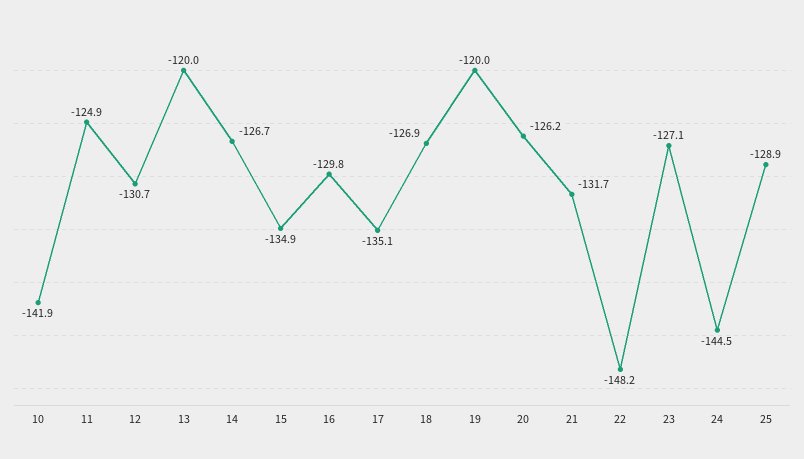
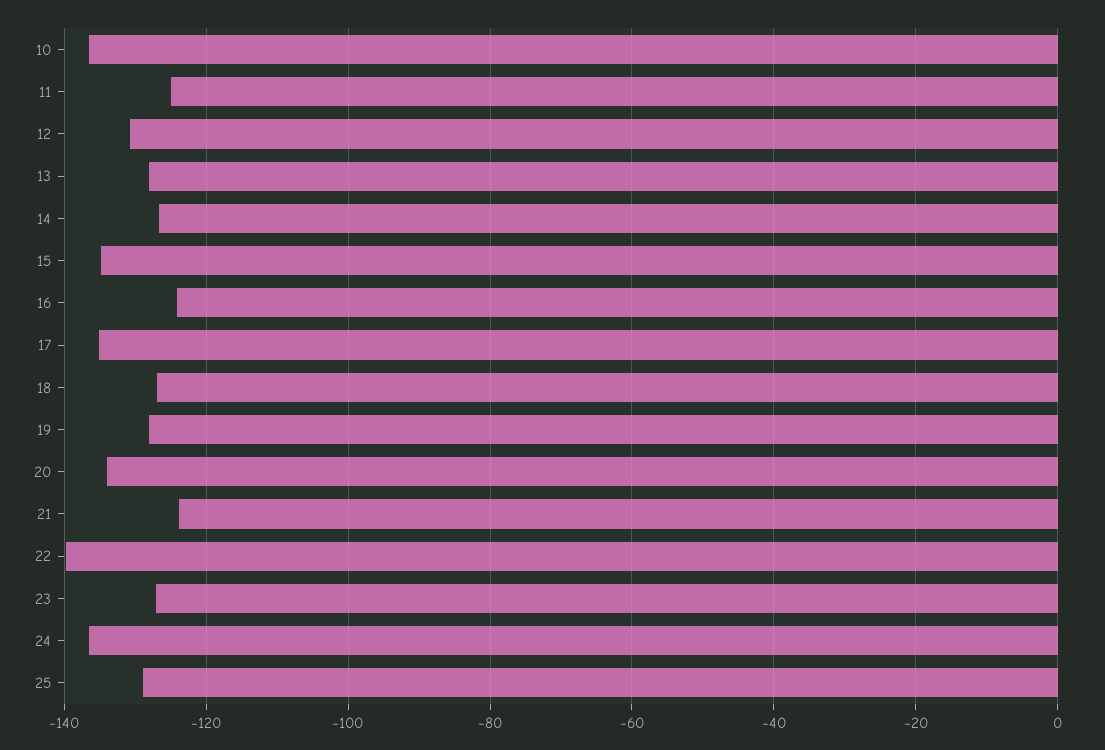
  {
-   "10": -141.9,
+   "10": -136,
    "11": -124.9,
    "12": -130.7,
-   "13": -120,
+   "13": -128,
    "14": -126.7,
    "15": -134.9,
-   "16": -129.8,
+   "16": -124,
    "17": -135.1,
    "18": -126.9,
-   "19": -120,
+   "19": -128,
-   "20": -126.2,
+   "20": -134,
-   "21": -131.7,
+   "21": -124,
-   "22": -148.2,
+   "22": -140,
    "23": -127.1,
-   "24": -144.5,
+   "24": -136,
    "25": -128.9
  }

